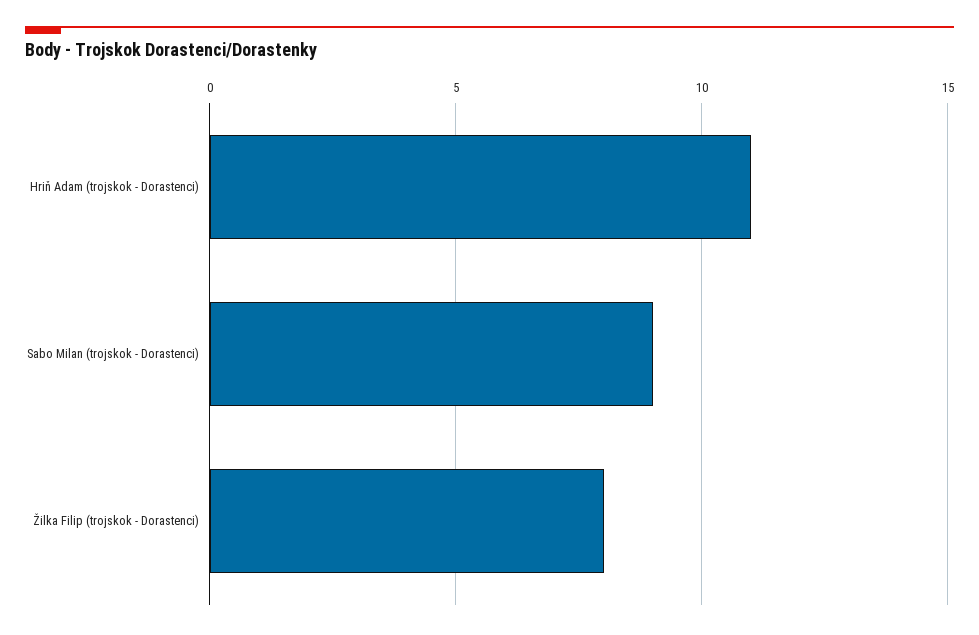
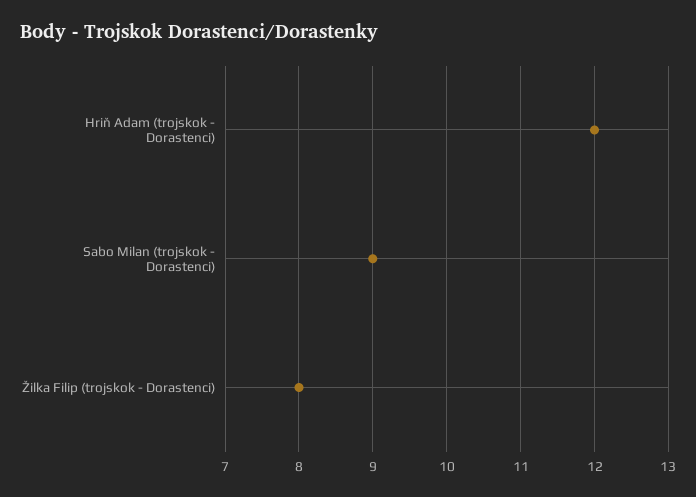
  {
-   "Hriň Adam (trojskok - Dorastenci)": 11,
+   "Hriň Adam (trojskok - Dorastenci)": 12,
    "Sabo Milan (trojskok - Dorastenci)": 9,
    "Žilka Filip (trojskok - Dorastenci)": 8
  }

